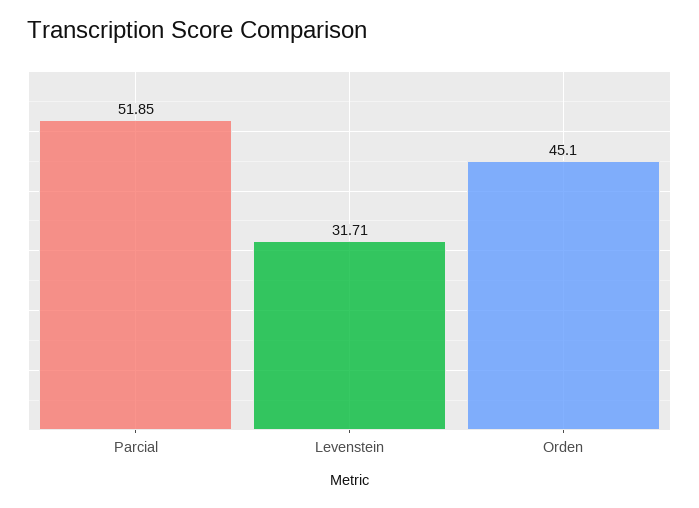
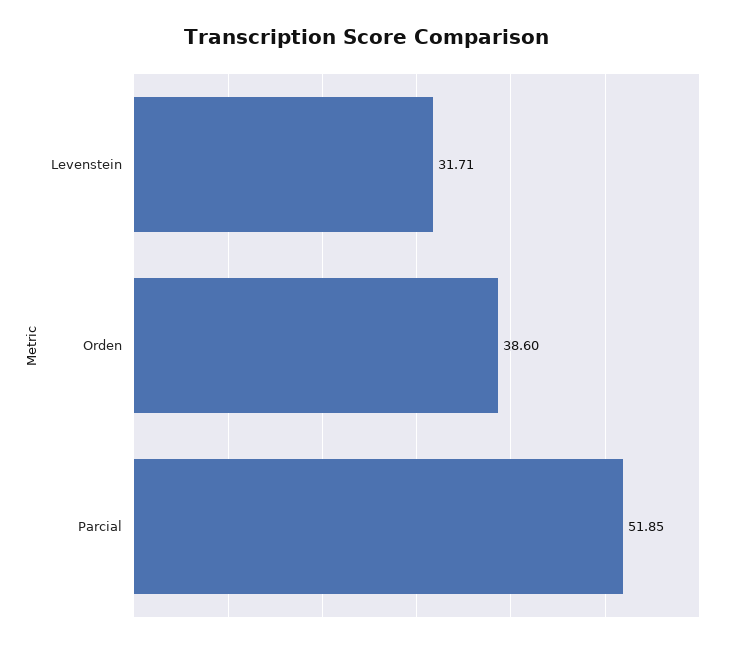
  {
    "Parcial": 51.85,
    "Levenstein": 31.71,
-   "Orden": 45.1
+   "Orden": 38.6
  }

